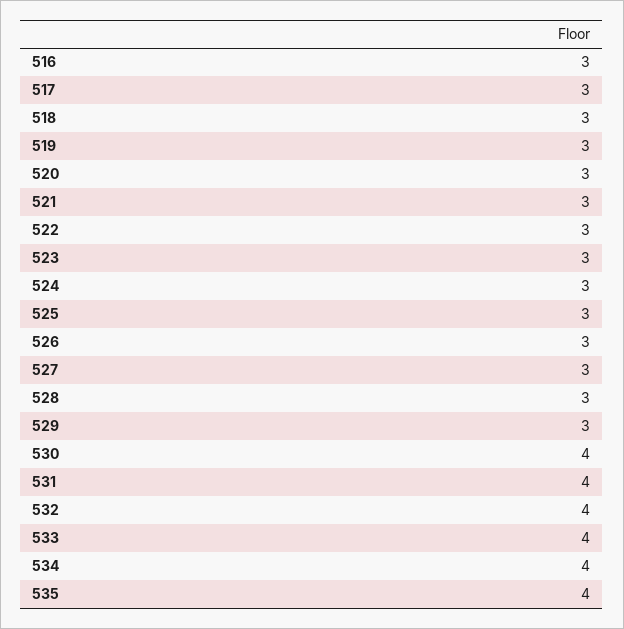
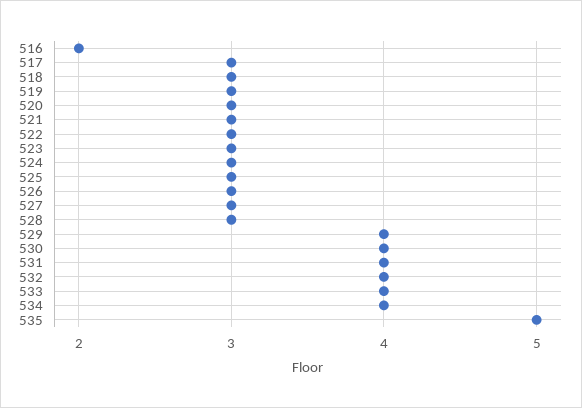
  {
-   "516": 3,
+   "516": 2,
    "517": 3,
    "518": 3,
    "519": 3,
    "520": 3,
    "521": 3,
    "522": 3,
    "523": 3,
    "524": 3,
    "525": 3,
    "526": 3,
    "527": 3,
    "528": 3,
-   "529": 3,
+   "529": 4,
    "530": 4,
    "531": 4,
    "532": 4,
    "533": 4,
    "534": 4,
-   "535": 4
+   "535": 5
  }

